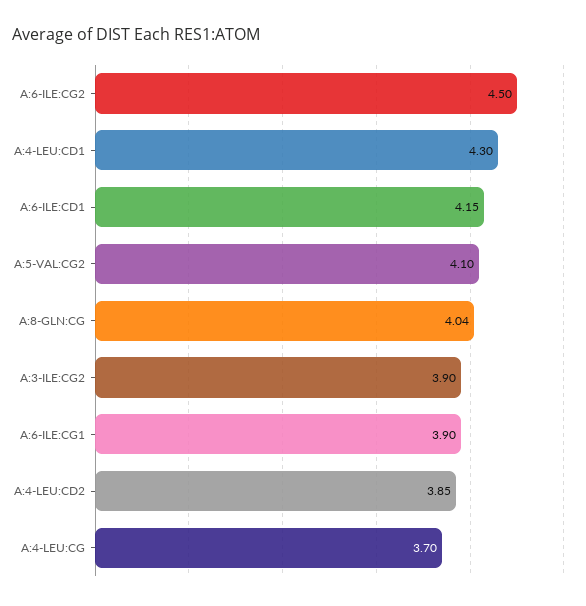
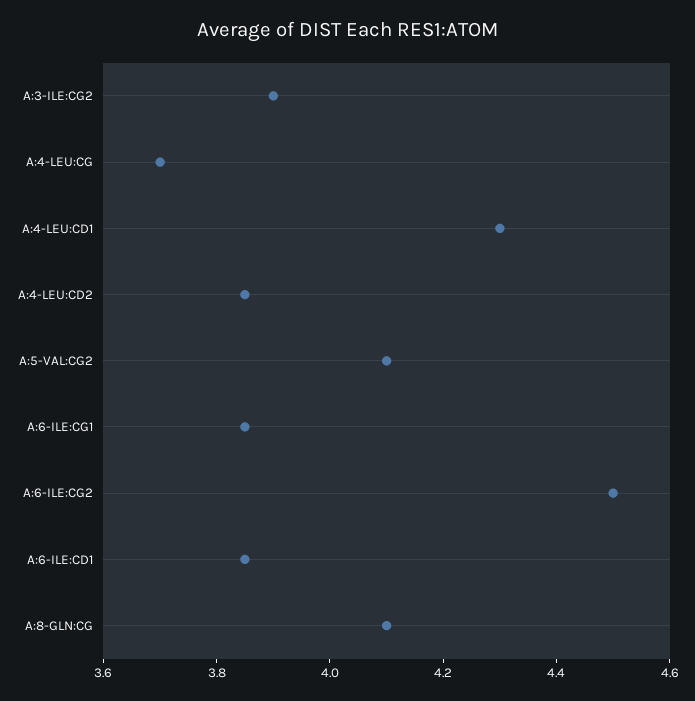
  {
    "A:6-ILE:CG2": 4.5,
    "A:4-LEU:CD1": 4.3,
-   "A:6-ILE:CD1": 4.15,
+   "A:6-ILE:CD1": 3.85,
    "A:5-VAL:CG2": 4.1,
-   "A:8-GLN:CG": 4.04,
+   "A:8-GLN:CG": 4.1,
    "A:3-ILE:CG2": 3.9,
-   "A:6-ILE:CG1": 3.9,
+   "A:6-ILE:CG1": 3.85,
    "A:4-LEU:CD2": 3.85,
    "A:4-LEU:CG": 3.7
  }

